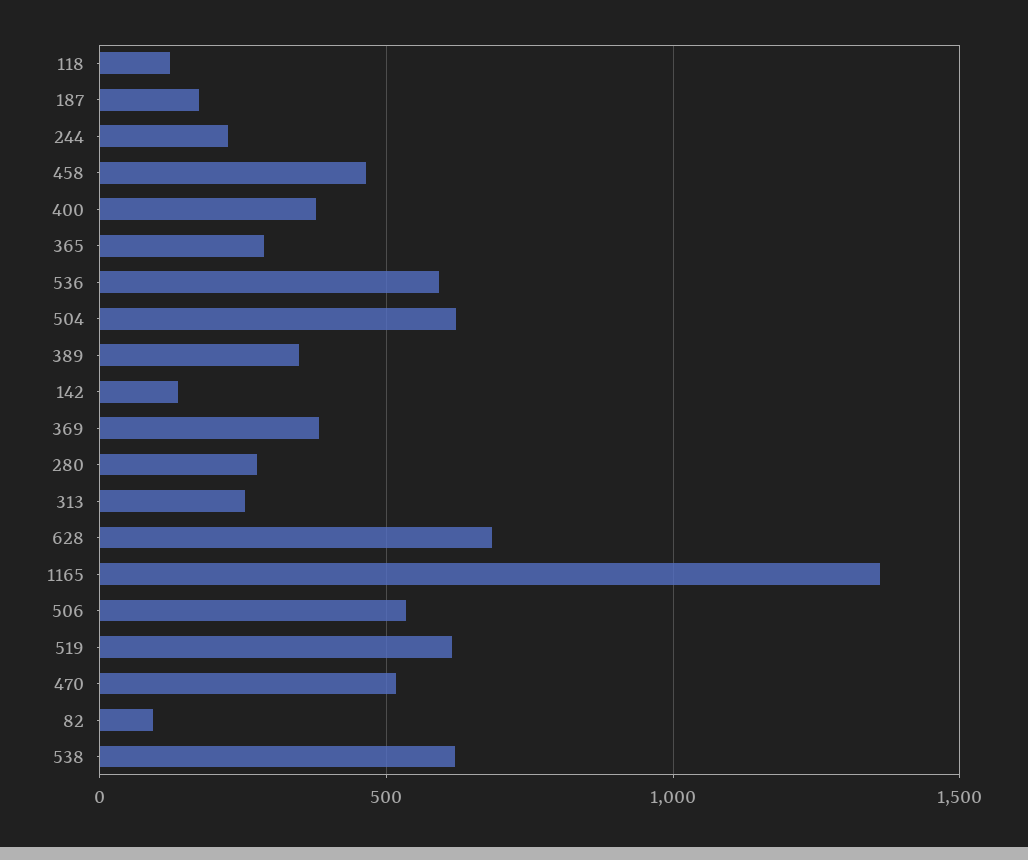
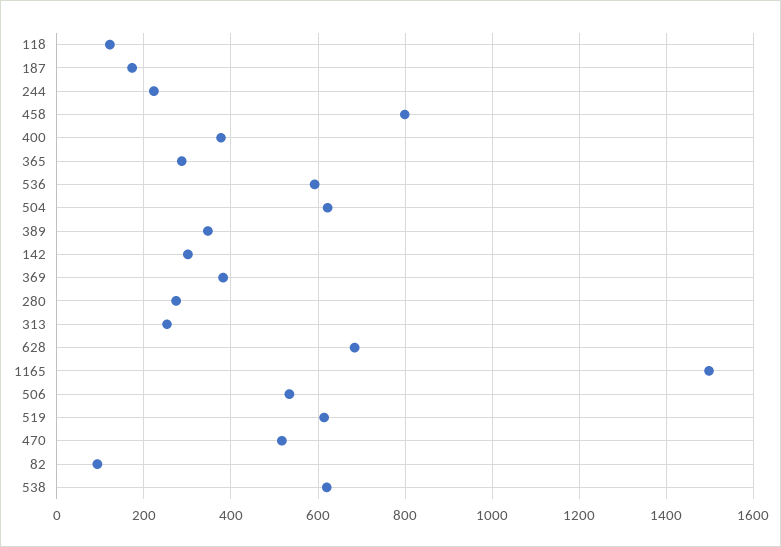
  {
    "118": 120,
    "187": 180,
    "244": 220,
-   "458": 450,
+   "458": 800,
    "400": 380,
    "365": 280,
    "536": 600,
    "504": 620,
    "389": 340,
-   "142": 150,
+   "142": 300,
    "369": 380,
    "280": 280,
    "313": 260,
    "628": 680,
-   "1165": 1350,
+   "1165": 1500,
    "506": 540,
    "519": 620,
    "470": 520,
    "82": 100,
    "538": 620
  }

